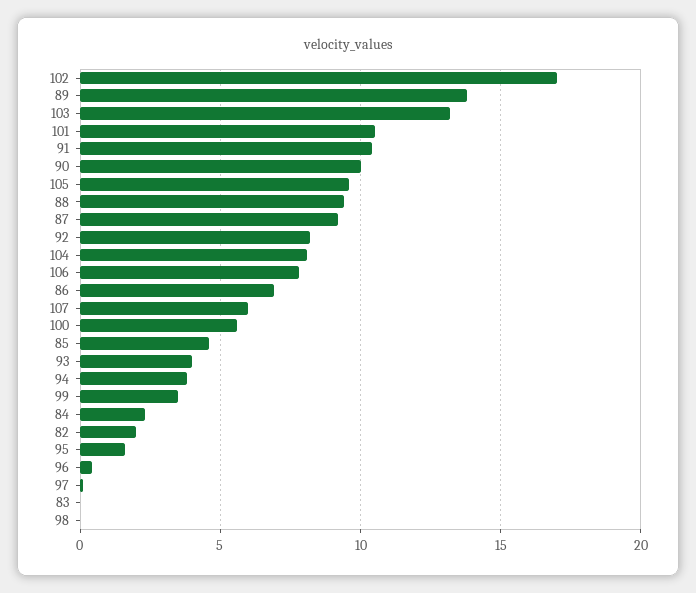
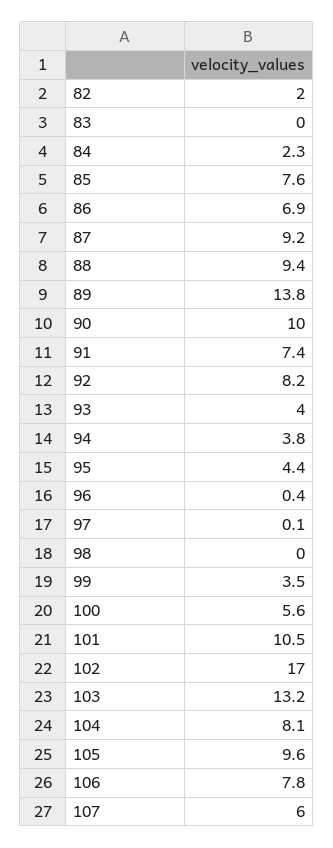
  {
    "102": 17,
    "89": 13.8,
    "103": 13.2,
    "101": 10.5,
-   "91": 10.5,
+   "91": 7.4,
    "90": 10,
    "105": 9.6,
    "88": 9.4,
    "87": 9.2,
    "92": 8.2,
    "104": 8.1,
    "106": 7.8,
    "86": 6.9,
    "107": 6,
    "100": 5.6,
-   "85": 4.5,
+   "85": 7.6,
    "93": 4,
    "94": 3.8,
    "99": 3.5,
    "84": 2.3,
    "82": 2,
-   "95": 1.5,
+   "95": 4.4,
    "96": 0.4,
    "97": 0.1,
    "83": 0,
    "98": 0
  }

